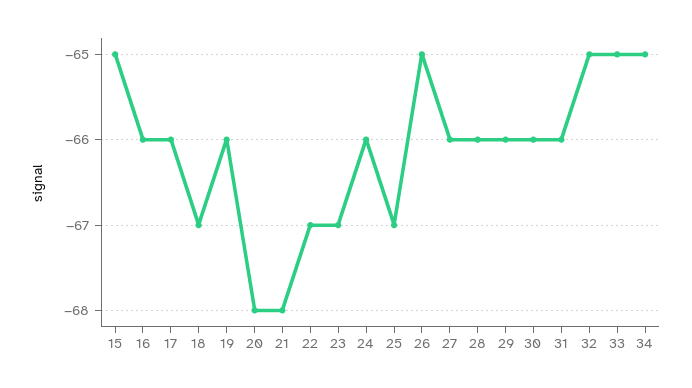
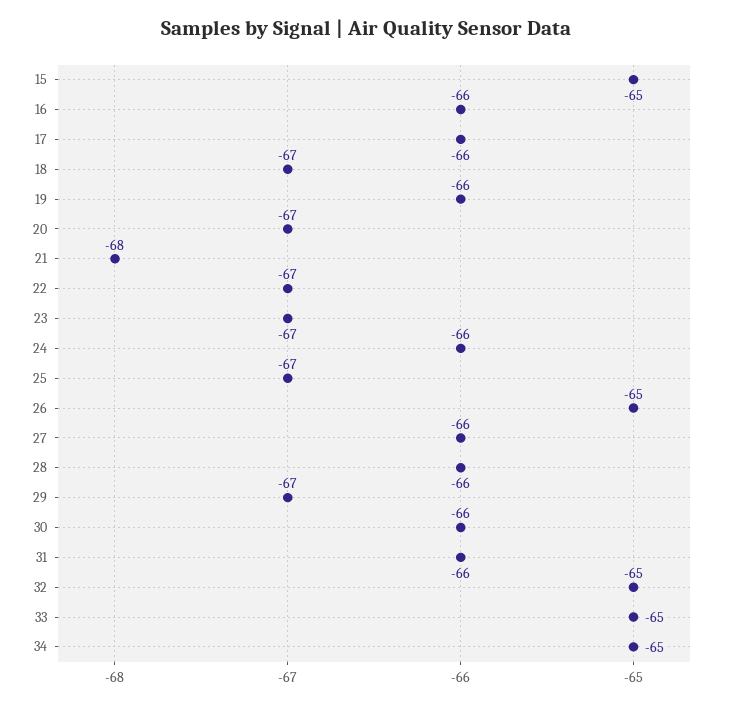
  {
    "15": -65,
    "16": -66,
    "17": -66,
    "18": -67,
    "19": -66,
-   "20": -68,
+   "20": -67,
    "21": -68,
    "22": -67,
    "23": -67,
    "24": -66,
    "25": -67,
    "26": -65,
    "27": -66,
    "28": -66,
-   "29": -66,
+   "29": -67,
    "30": -66,
    "31": -66,
    "32": -65,
    "33": -65,
    "34": -65
  }

